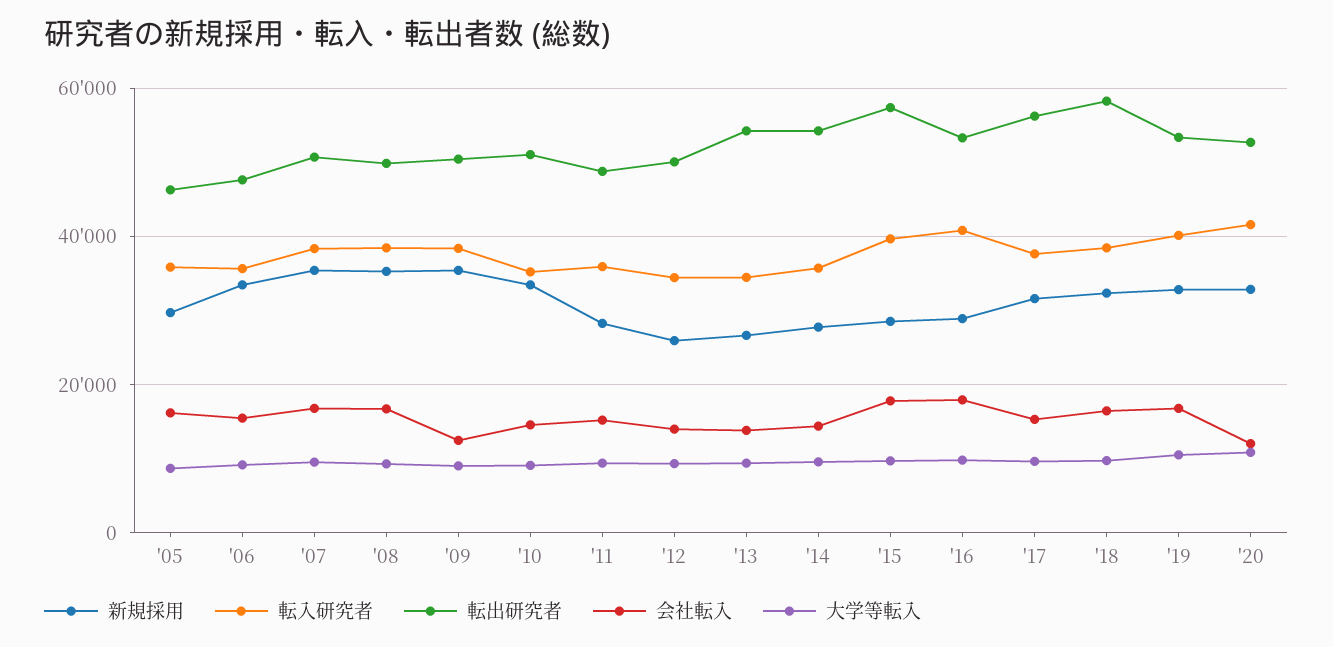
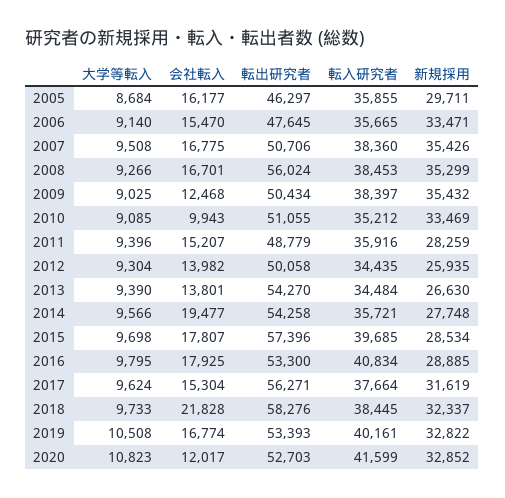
  {
    "新規採用": {
      "'05": 29711,
      "'06": 33471,
      "'07": 35426,
      "'08": 35299,
      "'09": 35432,
      "'10": 33469,
      "'11": 28259,
      "'12": 25935,
      "'13": 26630,
      "'14": 27748,
      "'15": 28534,
      "'16": 28885,
      "'17": 31619,
      "'18": 32337,
      "'19": 32822,
      "'20": 32852
    },
    "転入研究者": {
      "'05": 35855,
      "'06": 35665,
      "'07": 38360,
      "'08": 38453,
      "'09": 38397,
      "'10": 35212,
      "'11": 35916,
      "'12": 34435,
      "'13": 34484,
      "'14": 35721,
      "'15": 39685,
      "'16": 40834,
      "'17": 37664,
      "'18": 38445,
      "'19": 40161,
      "'20": 41599
    },
    "転出研究者": {
      "'05": 46297,
      "'06": 47645,
      "'07": 50706,
-     "'08": 50000,
+     "'08": 56024,
      "'09": 50434,
      "'10": 51055,
      "'11": 48779,
      "'12": 50058,
      "'13": 54270,
      "'14": 54258,
      "'15": 57396,
      "'16": 53300,
      "'17": 56271,
      "'18": 58276,
      "'19": 53393,
      "'20": 52703
    },
    "会社転入": {
      "'05": 16177,
      "'06": 15470,
      "'07": 16775,
      "'08": 16701,
      "'09": 12468,
-     "'10": 14000,
+     "'10": 9943,
      "'11": 15207,
      "'12": 13982,
      "'13": 13801,
-     "'14": 14000,
+     "'14": 19477,
      "'15": 17807,
      "'16": 17925,
      "'17": 15304,
-     "'18": 16000,
+     "'18": 21828,
      "'19": 16774,
      "'20": 12017
    },
    "大学等転入": {
      "'05": 8684,
      "'06": 9140,
      "'07": 9508,
      "'08": 9266,
      "'09": 9025,
      "'10": 9085,
      "'11": 9396,
      "'12": 9304,
      "'13": 9390,
      "'14": 9566,
      "'15": 9698,
      "'16": 9795,
      "'17": 9624,
      "'18": 9733,
      "'19": 10508,
      "'20": 10823
    }
  }

